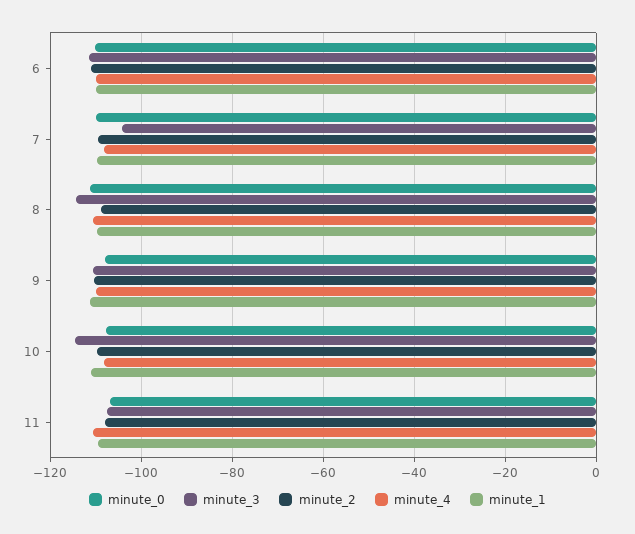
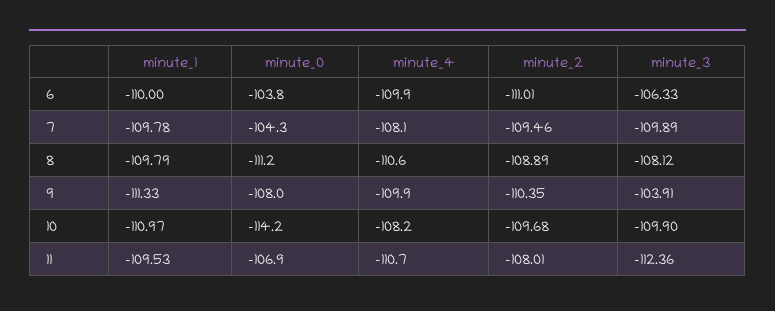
  {
    "minute_0": {
-     "6": -110,
+     "6": -103.8,
-     "7": -110,
+     "7": -104.3,
      "8": -111.2,
      "9": -108,
-     "10": -108,
+     "10": -114.2,
      "11": -106.9
    },
    "minute_3": {
-     "6": -112,
+     "6": -106.33,
-     "7": -104,
+     "7": -109.89,
-     "8": -114,
+     "8": -108.12,
-     "9": -110,
+     "9": -103.91,
-     "10": -114,
+     "10": -109.9,
-     "11": -108
+     "11": -112.36
    },
    "minute_2": {
      "6": -111.01,
      "7": -109.46,
      "8": -108.89,
      "9": -110.35,
      "10": -109.68,
      "11": -108.01
    },
    "minute_4": {
      "6": -109.9,
      "7": -108.1,
      "8": -110.6,
      "9": -109.9,
      "10": -108.2,
      "11": -110.7
    },
    "minute_1": {
      "6": -110,
      "7": -109.78,
      "8": -109.79,
      "9": -111.33,
      "10": -110.97,
      "11": -109.53
    }
  }

